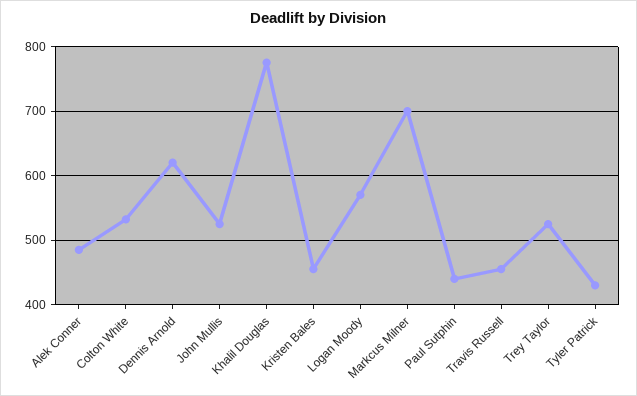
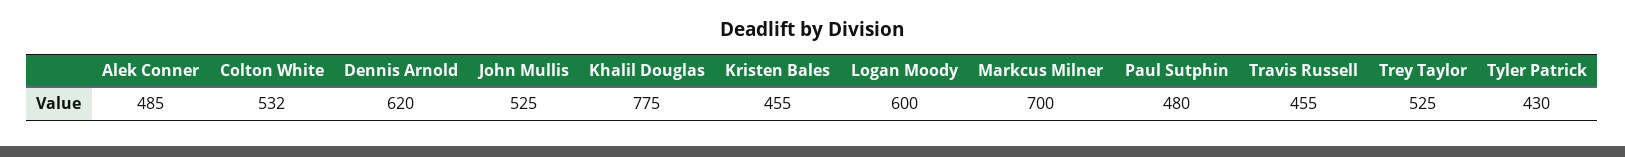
  {
    "Alek Conner": 485,
    "Colton White": 532,
    "Dennis Arnold": 620,
    "John Mullis": 525,
    "Khalil Douglas": 775,
    "Kristen Bales": 455,
-   "Logan Moody": 570,
+   "Logan Moody": 600,
    "Markcus Milner": 700,
-   "Paul Sutphin": 440,
+   "Paul Sutphin": 480,
    "Travis Russell": 455,
    "Trey Taylor": 525,
    "Tyler Patrick": 430
  }

